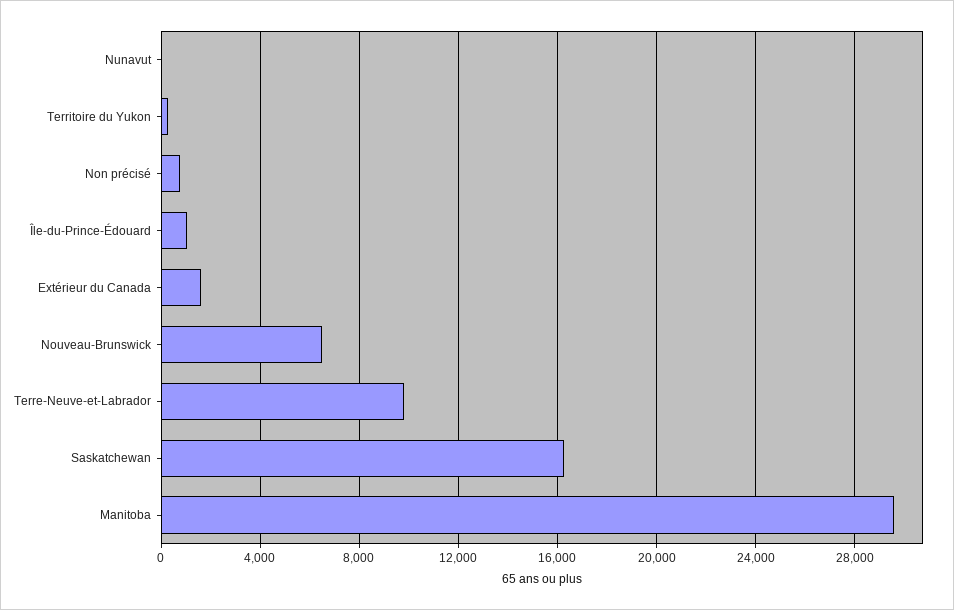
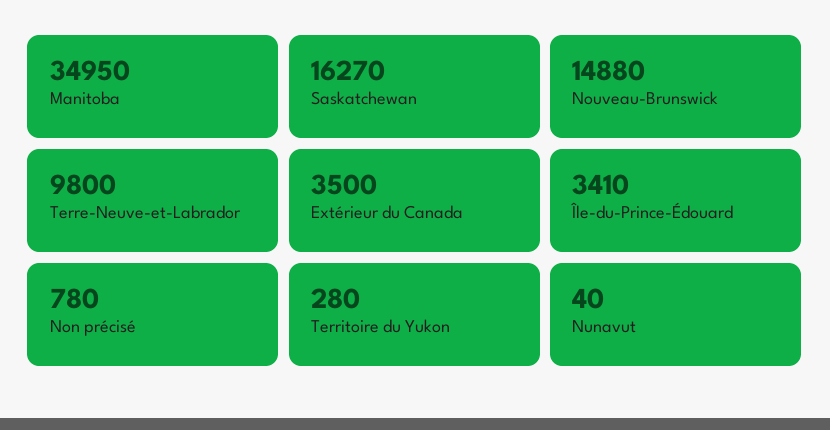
  {
    "Nunavut": 40,
    "Territoire du Yukon": 280,
    "Non précisé": 780,
-   "Île-du-Prince-Édouard": 1000,
+   "Île-du-Prince-Édouard": 3410,
-   "Extérieur du Canada": 1500,
+   "Extérieur du Canada": 3500,
-   "Nouveau-Brunswick": 6500,
+   "Nouveau-Brunswick": 14880,
    "Terre-Neuve-et-Labrador": 9800,
    "Saskatchewan": 16270,
-   "Manitoba": 29500
+   "Manitoba": 34950
  }

